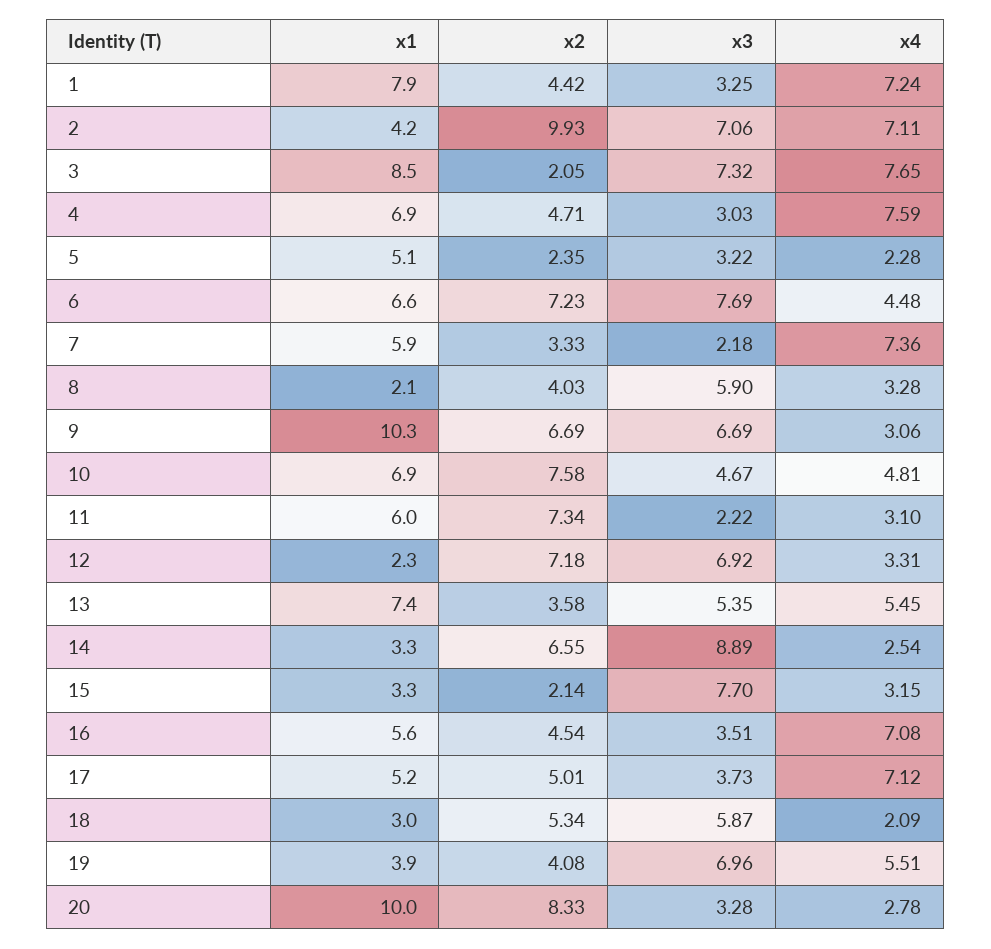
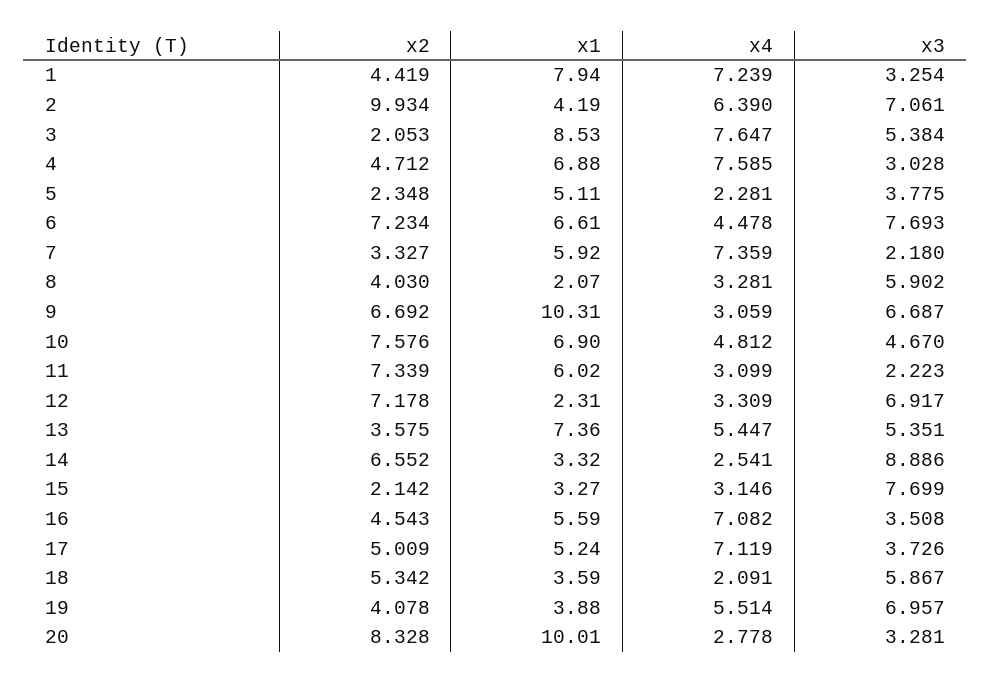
  {
    "x1": {
      "1": 7.94,
      "2": 4.19,
      "3": 8.53,
      "4": 6.88,
      "5": 5.11,
      "6": 6.61,
      "7": 5.92,
      "8": 2.07,
      "9": 10.31,
      "10": 6.9,
      "11": 6.02,
      "12": 2.31,
      "13": 7.36,
      "14": 3.32,
      "15": 3.27,
      "16": 5.59,
      "17": 5.24,
-     "18": 3,
+     "18": 3.59,
      "19": 3.88,
      "20": 10.01
    },
    "x2": {
      "1": 4.419,
      "2": 9.934,
      "3": 2.053,
      "4": 4.712,
      "5": 2.348,
      "6": 7.234,
      "7": 3.327,
      "8": 4.03,
      "9": 6.692,
      "10": 7.576,
      "11": 7.339,
      "12": 7.178,
      "13": 3.575,
      "14": 6.552,
      "15": 2.142,
      "16": 4.543,
      "17": 5.009,
      "18": 5.342,
      "19": 4.078,
      "20": 8.328
    },
    "x3": {
      "1": 3.254,
      "2": 7.061,
-     "3": 7.32,
+     "3": 5.384,
      "4": 3.028,
-     "5": 3.22,
+     "5": 3.775,
      "6": 7.693,
      "7": 2.18,
      "8": 5.902,
      "9": 6.687,
      "10": 4.67,
      "11": 2.223,
      "12": 6.917,
      "13": 5.351,
      "14": 8.886,
      "15": 7.699,
      "16": 3.508,
      "17": 3.726,
      "18": 5.867,
      "19": 6.957,
      "20": 3.281
    },
    "x4": {
      "1": 7.239,
-     "2": 7.11,
+     "2": 6.39,
      "3": 7.647,
      "4": 7.585,
      "5": 2.281,
      "6": 4.478,
      "7": 7.359,
      "8": 3.281,
      "9": 3.059,
      "10": 4.812,
      "11": 3.099,
      "12": 3.309,
      "13": 5.447,
      "14": 2.541,
      "15": 3.146,
      "16": 7.082,
      "17": 7.119,
      "18": 2.091,
      "19": 5.514,
      "20": 2.778
    }
  }

